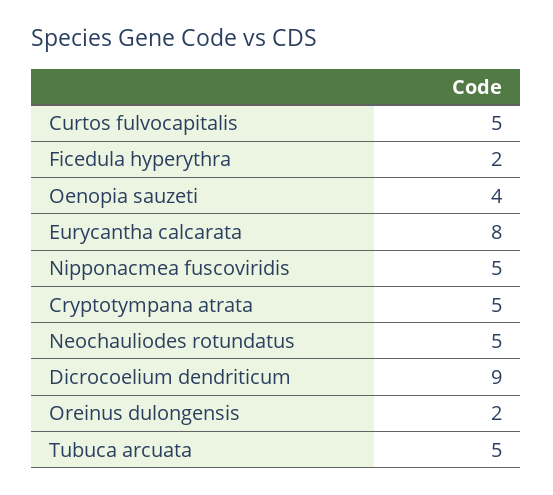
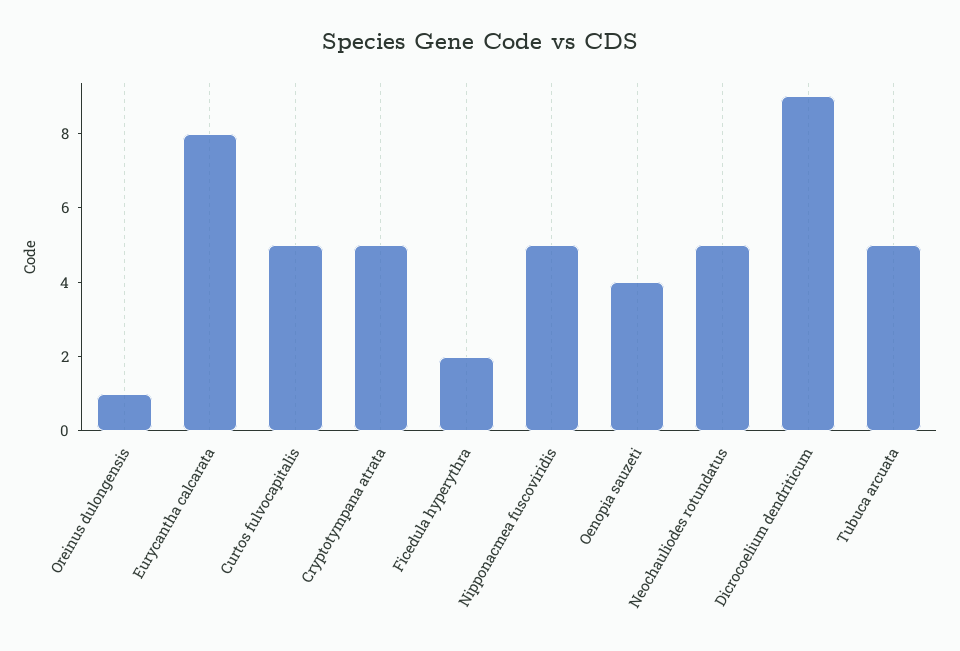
  {
    "Curtos fulvocapitalis": 5,
    "Ficedula hyperythra": 2,
    "Oenopia sauzeti": 4,
    "Eurycantha calcarata": 8,
    "Nipponacmea fuscoviridis": 5,
    "Cryptotympana atrata": 5,
    "Neochauliodes rotundatus": 5,
    "Dicrocoelium dendriticum": 9,
-   "Oreinus dulongensis": 2,
+   "Oreinus dulongensis": 1,
    "Tubuca arcuata": 5
  }

